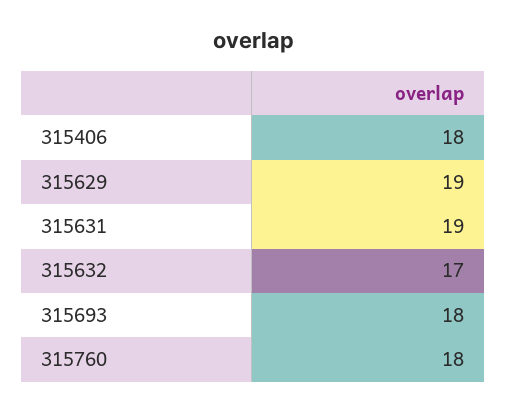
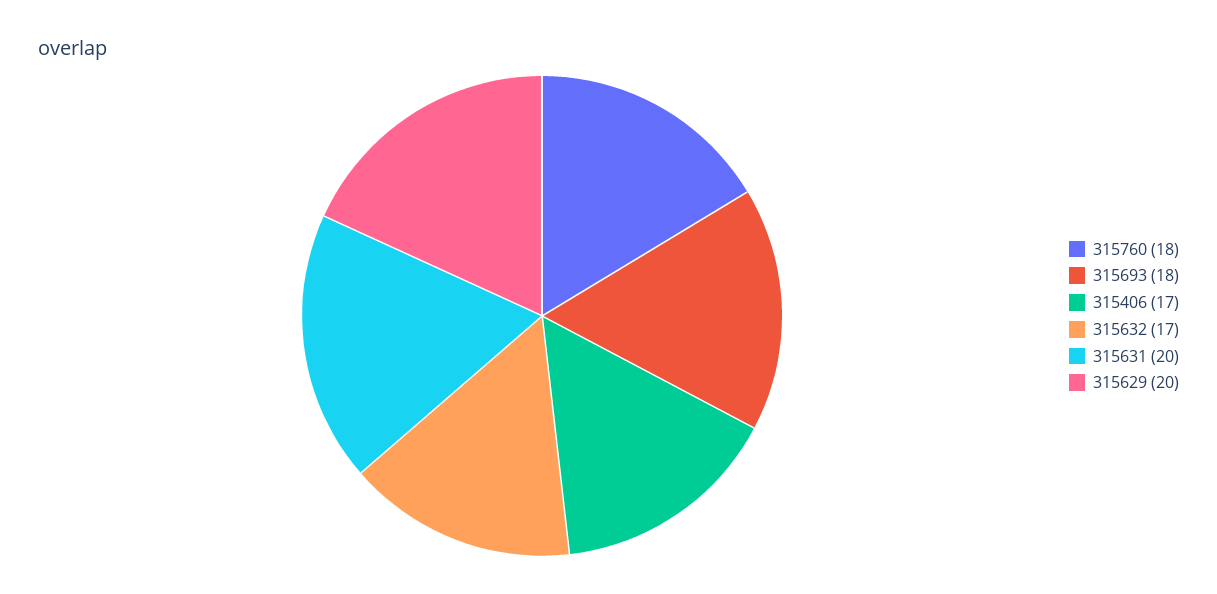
  {
-   "315406": 18,
+   "315406": 17,
-   "315629": 19,
+   "315629": 20,
-   "315631": 19,
+   "315631": 20,
    "315632": 17,
    "315693": 18,
    "315760": 18
  }

